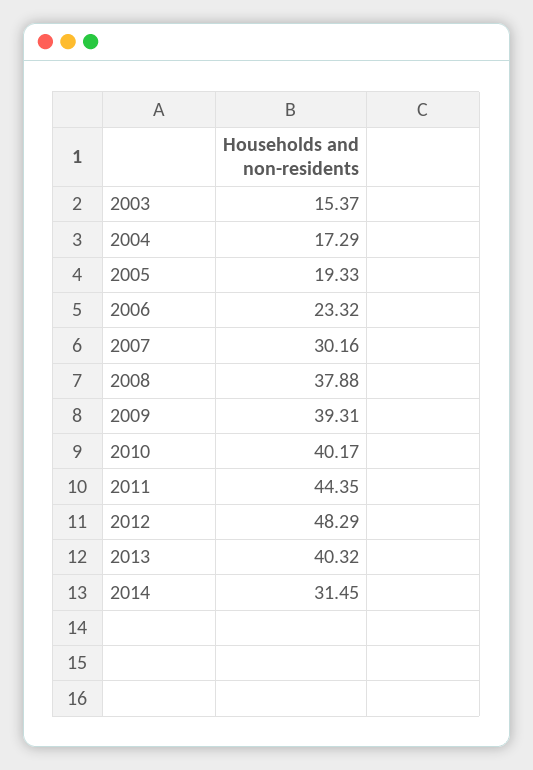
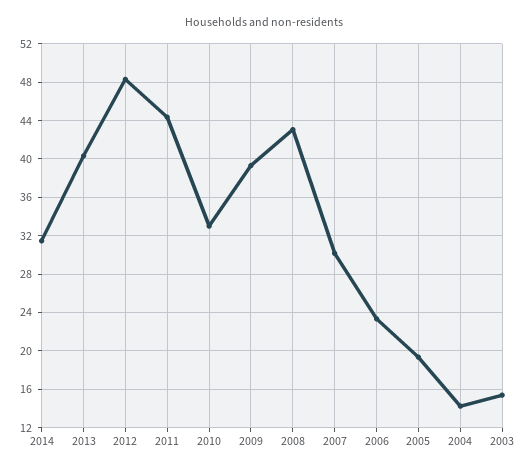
  {
    "2003": 15.37,
-   "2004": 17.29,
+   "2004": 14,
    "2005": 19.33,
    "2006": 23.32,
    "2007": 30.16,
-   "2008": 37.88,
+   "2008": 43,
    "2009": 39.31,
-   "2010": 40.17,
+   "2010": 33,
    "2011": 44.35,
    "2012": 48.29,
    "2013": 40.32,
    "2014": 31.45
  }

